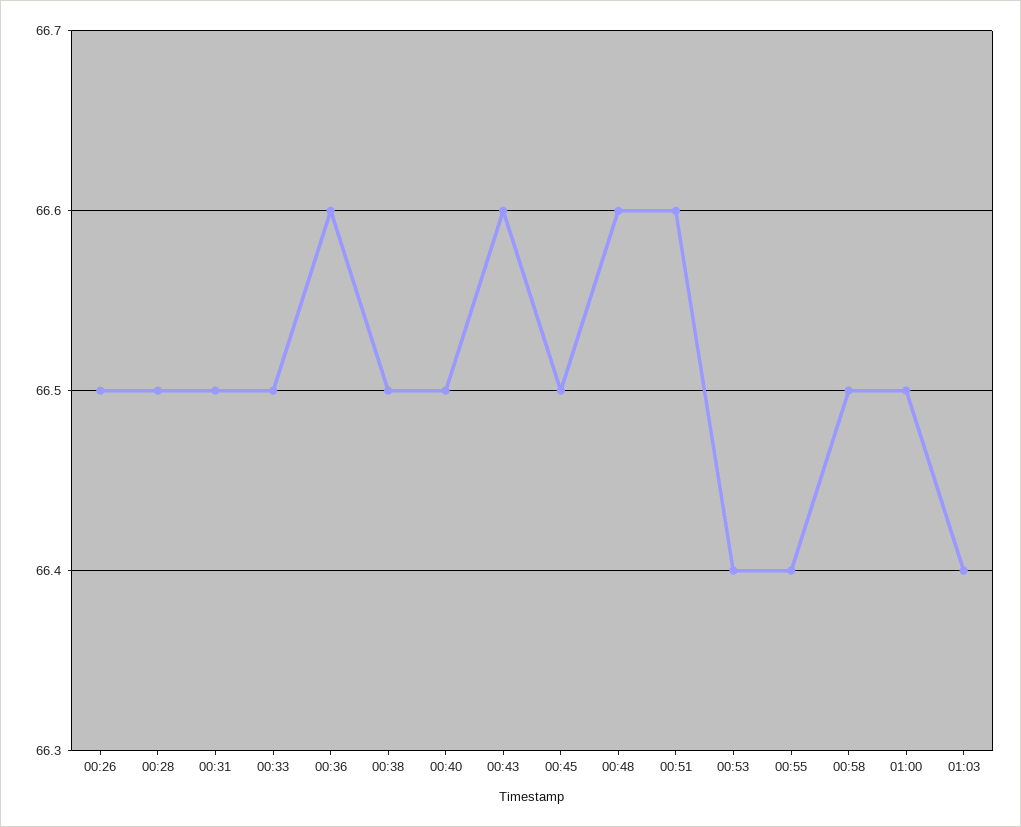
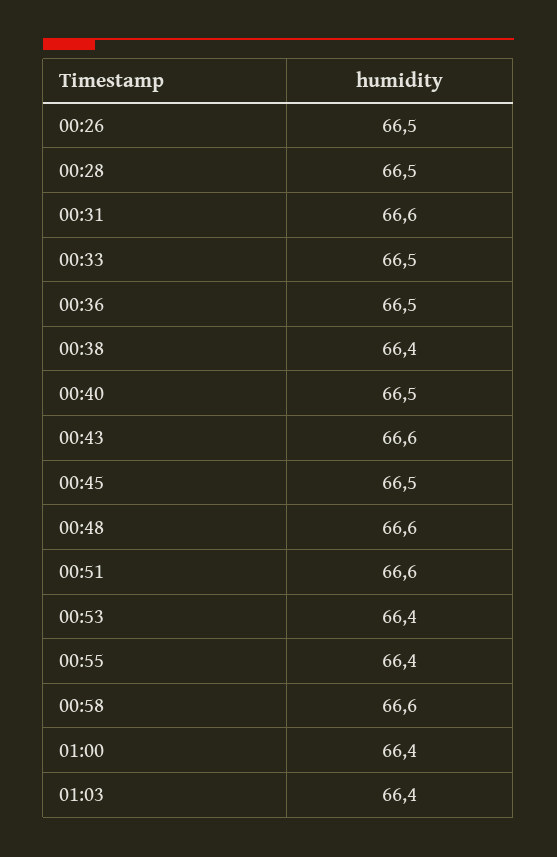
  {
    "00:26": 66.5,
    "00:28": 66.5,
-   "00:31": 66.5,
+   "00:31": 66.6,
    "00:33": 66.5,
-   "00:36": 66.6,
+   "00:36": 66.5,
-   "00:38": 66.5,
+   "00:38": 66.4,
    "00:40": 66.5,
    "00:43": 66.6,
    "00:45": 66.5,
    "00:48": 66.6,
    "00:51": 66.6,
    "00:53": 66.4,
    "00:55": 66.4,
-   "00:58": 66.5,
+   "00:58": 66.6,
-   "01:00": 66.5,
+   "01:00": 66.4,
    "01:03": 66.4
  }

